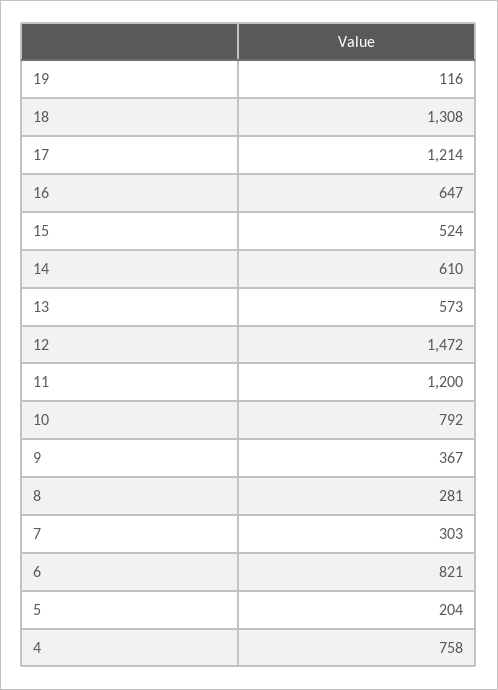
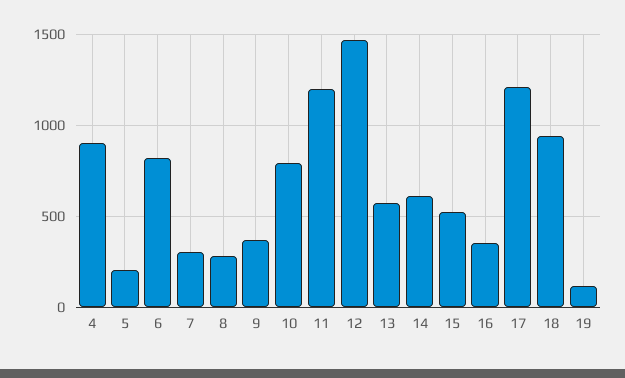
  {
    "19": 116,
-   "18": 1308,
+   "18": 950,
    "17": 1214,
-   "16": 647,
+   "16": 350,
    "15": 524,
    "14": 610,
    "13": 573,
    "12": 1472,
    "11": 1200,
    "10": 792,
    "9": 367,
    "8": 281,
    "7": 303,
    "6": 821,
    "5": 204,
-   "4": 758
+   "4": 900
  }

